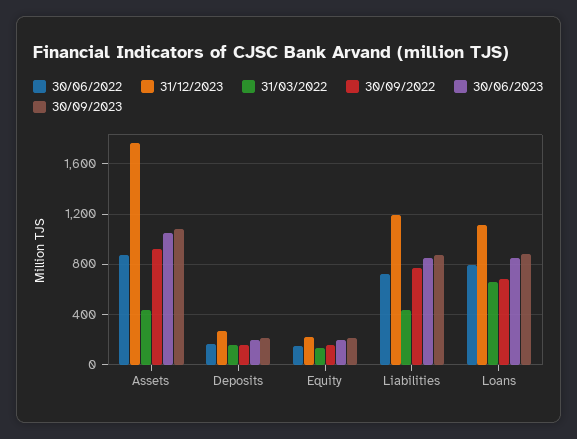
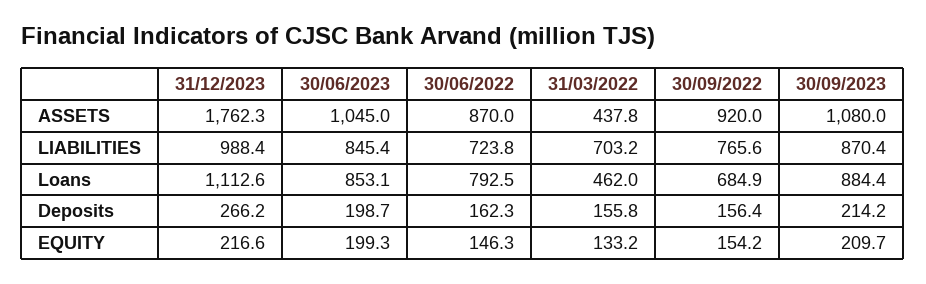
  {
    "30/06/2022": {
      "Assets": 870,
      "Deposits": 162.3,
      "Equity": 146.3,
      "Liabilities": 723.8,
      "Loans": 792.5
    },
    "31/12/2023": {
      "Assets": 1762.3,
      "Deposits": 266.2,
      "Equity": 216.6,
-     "Liabilities": 1200,
+     "Liabilities": 988.4,
      "Loans": 1112.6
    },
    "31/03/2022": {
      "Assets": 437.8,
      "Deposits": 155.8,
      "Equity": 133.2,
-     "Liabilities": 450,
+     "Liabilities": 703.2,
-     "Loans": 650
+     "Loans": 462
    },
    "30/09/2022": {
      "Assets": 920,
      "Deposits": 156.4,
      "Equity": 154.2,
      "Liabilities": 765.6,
      "Loans": 684.9
    },
    "30/06/2023": {
      "Assets": 1045,
      "Deposits": 198.7,
      "Equity": 199.3,
      "Liabilities": 845.4,
      "Loans": 853.1
    },
    "30/09/2023": {
      "Assets": 1080,
      "Deposits": 214.2,
      "Equity": 209.7,
      "Liabilities": 870.4,
      "Loans": 884.4
    }
  }

